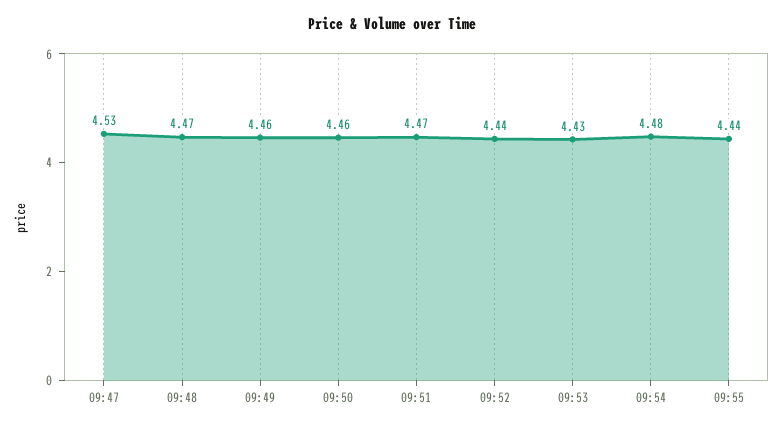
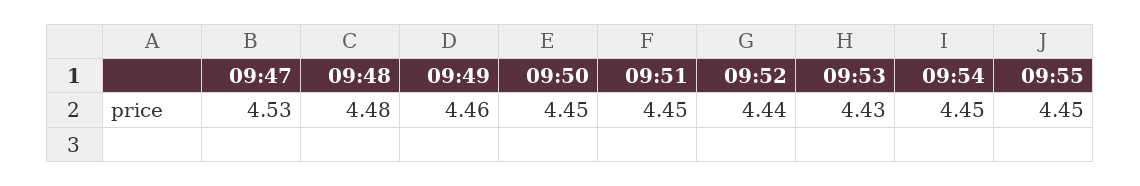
  {
    "09:47": 4.53,
-   "09:48": 4.47,
+   "09:48": 4.48,
    "09:49": 4.46,
-   "09:50": 4.46,
+   "09:50": 4.45,
-   "09:51": 4.47,
+   "09:51": 4.45,
    "09:52": 4.44,
    "09:53": 4.43,
-   "09:54": 4.48,
+   "09:54": 4.45,
-   "09:55": 4.44
+   "09:55": 4.45
  }

